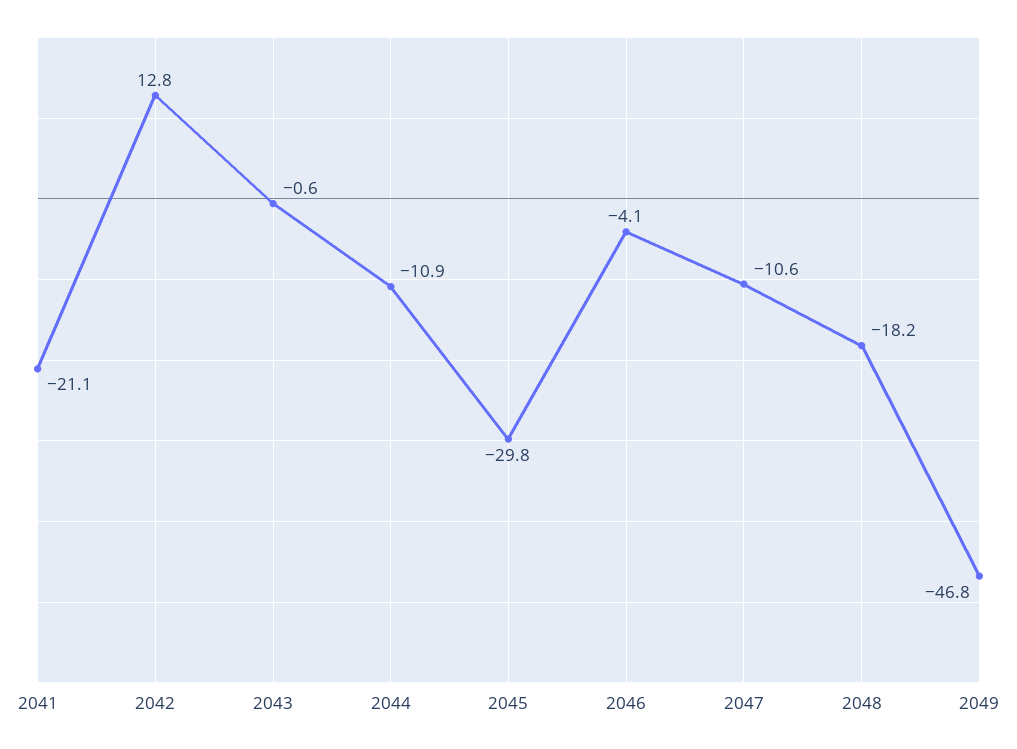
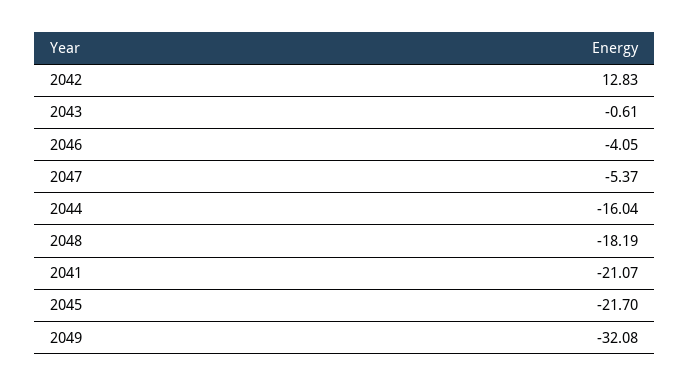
  {
    "2041": -21.07,
    "2042": 12.83,
    "2043": -0.61,
-   "2044": -10.9,
+   "2044": -16.04,
-   "2045": -29.8,
+   "2045": -21.7,
    "2046": -4.05,
-   "2047": -10.6,
+   "2047": -5.37,
    "2048": -18.19,
-   "2049": -46.8
+   "2049": -32.08
  }

